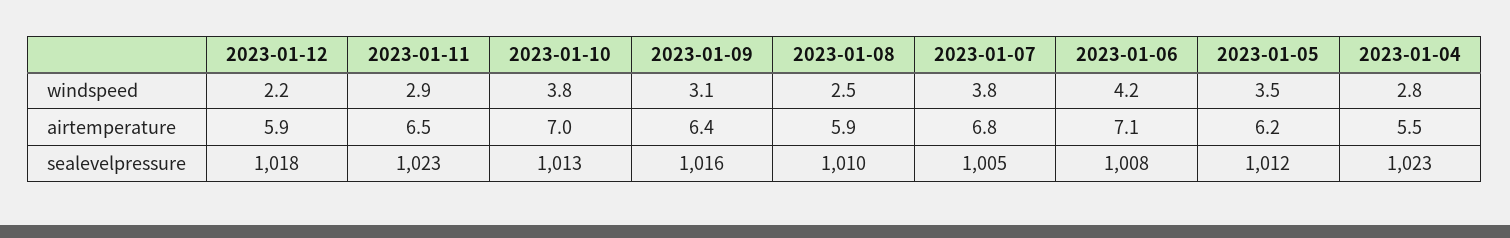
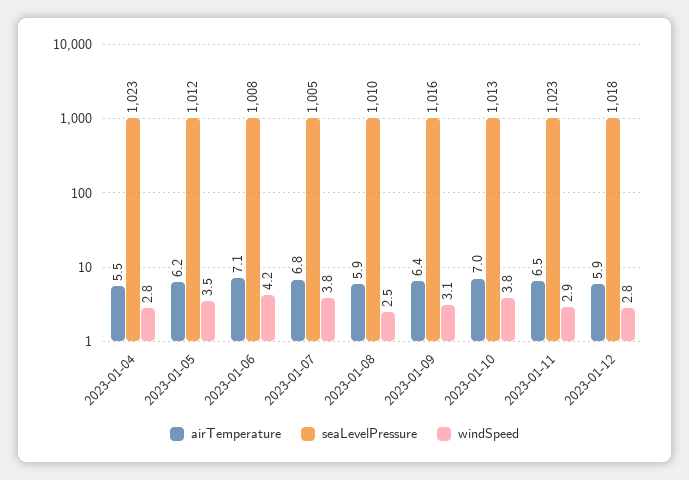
  {
    "windspeed": {
-     "2023-01-12": 2.2,
+     "2023-01-12": 2.8,
      "2023-01-11": 2.9,
      "2023-01-10": 3.8,
      "2023-01-09": 3.1,
      "2023-01-08": 2.5,
      "2023-01-07": 3.8,
      "2023-01-06": 4.2,
      "2023-01-05": 3.5,
      "2023-01-04": 2.8
    },
    "airtemperature": {
      "2023-01-12": 5.9,
      "2023-01-11": 6.5,
      "2023-01-10": 7,
      "2023-01-09": 6.4,
      "2023-01-08": 5.9,
      "2023-01-07": 6.8,
      "2023-01-06": 7.1,
      "2023-01-05": 6.2,
      "2023-01-04": 5.5
    },
    "sealevelpressure": {
      "2023-01-12": 1018,
      "2023-01-11": 1023,
      "2023-01-10": 1013,
      "2023-01-09": 1016,
      "2023-01-08": 1010,
      "2023-01-07": 1005,
      "2023-01-06": 1008,
      "2023-01-05": 1012,
      "2023-01-04": 1023
    }
  }

